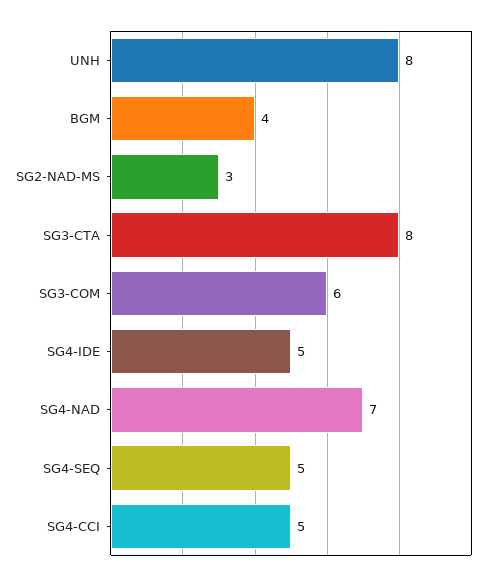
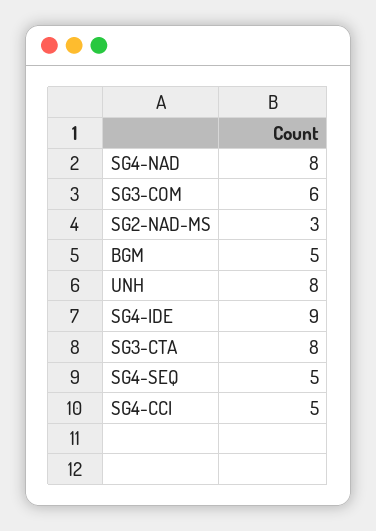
  {
    "UNH": 8,
-   "BGM": 4,
+   "BGM": 5,
    "SG2-NAD-MS": 3,
    "SG3-CTA": 8,
    "SG3-COM": 6,
-   "SG4-IDE": 5,
+   "SG4-IDE": 9,
-   "SG4-NAD": 7,
+   "SG4-NAD": 8,
    "SG4-SEQ": 5,
    "SG4-CCI": 5
  }

